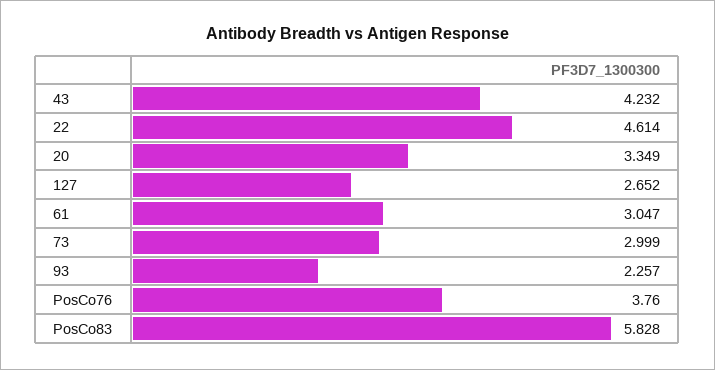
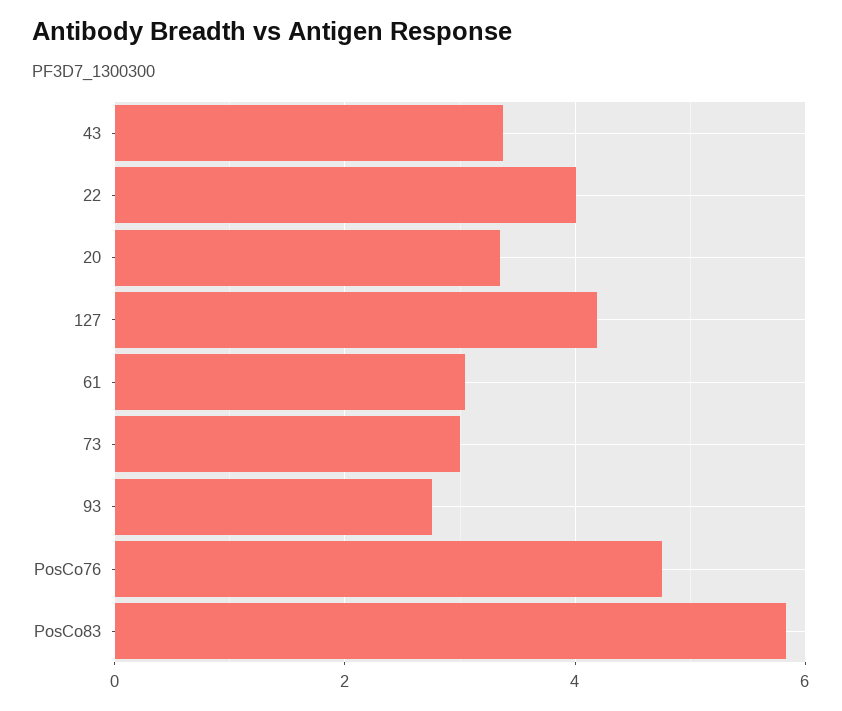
  {
-   "43": 4.232,
+   "43": 3.4,
-   "22": 4.614,
+   "22": 4,
    "20": 3.349,
-   "127": 2.652,
+   "127": 4.2,
    "61": 3.047,
    "73": 2.999,
-   "93": 2.257,
+   "93": 2.8,
-   "PosCo76": 3.76,
+   "PosCo76": 4.8,
    "PosCo83": 5.828
  }

